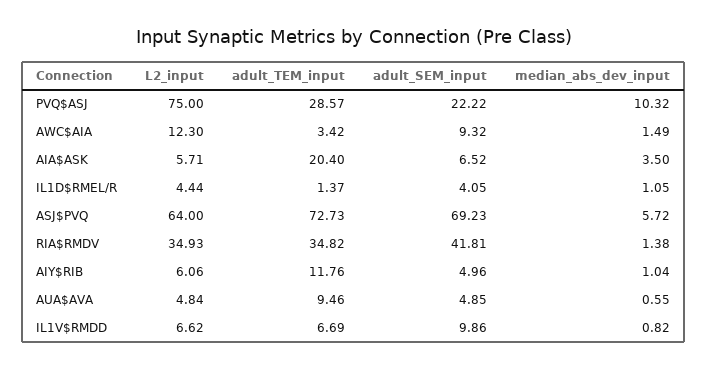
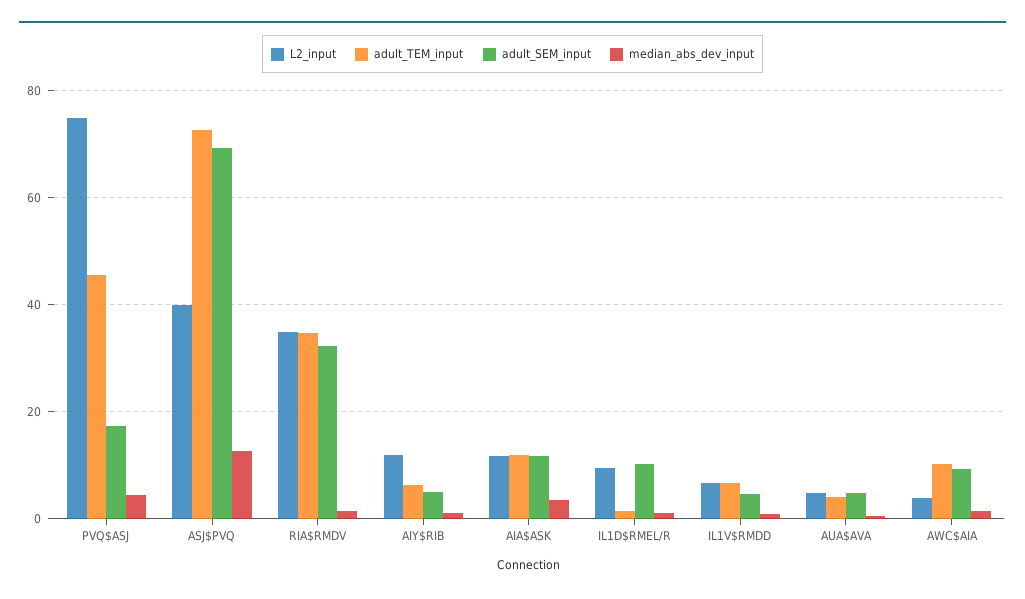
  {
    "L2_input": {
      "PVQ$ASJ": 75,
-     "AWC$AIA": 12.3,
+     "AWC$AIA": 4,
-     "AIA$ASK": 5.71,
+     "AIA$ASK": 12,
-     "IL1D$RMEL/R": 4.44,
+     "IL1D$RMEL/R": 10,
-     "ASJ$PVQ": 64,
+     "ASJ$PVQ": 40,
      "RIA$RMDV": 34.93,
-     "AIY$RIB": 6.06,
+     "AIY$RIB": 12,
      "AUA$AVA": 4.84,
      "IL1V$RMDD": 6.62
    },
    "adult_TEM_input": {
-     "PVQ$ASJ": 28.57,
+     "PVQ$ASJ": 46,
-     "AWC$AIA": 3.42,
+     "AWC$AIA": 10,
-     "AIA$ASK": 20.4,
+     "AIA$ASK": 12,
      "IL1D$RMEL/R": 1.37,
      "ASJ$PVQ": 72.73,
      "RIA$RMDV": 34.82,
-     "AIY$RIB": 11.76,
+     "AIY$RIB": 6,
-     "AUA$AVA": 9.46,
+     "AUA$AVA": 4,
      "IL1V$RMDD": 6.69
    },
    "adult_SEM_input": {
-     "PVQ$ASJ": 22.22,
+     "PVQ$ASJ": 18,
      "AWC$AIA": 9.32,
-     "AIA$ASK": 6.52,
+     "AIA$ASK": 12,
-     "IL1D$RMEL/R": 4.05,
+     "IL1D$RMEL/R": 10,
      "ASJ$PVQ": 69.23,
-     "RIA$RMDV": 41.81,
+     "RIA$RMDV": 32,
      "AIY$RIB": 4.96,
      "AUA$AVA": 4.85,
-     "IL1V$RMDD": 9.86
+     "IL1V$RMDD": 4
    },
    "median_abs_dev_input": {
-     "PVQ$ASJ": 10.32,
+     "PVQ$ASJ": 4,
      "AWC$AIA": 1.49,
      "AIA$ASK": 3.5,
      "IL1D$RMEL/R": 1.05,
-     "ASJ$PVQ": 5.72,
+     "ASJ$PVQ": 12,
      "RIA$RMDV": 1.38,
      "AIY$RIB": 1.04,
      "AUA$AVA": 0.55,
      "IL1V$RMDD": 0.82
    }
  }

